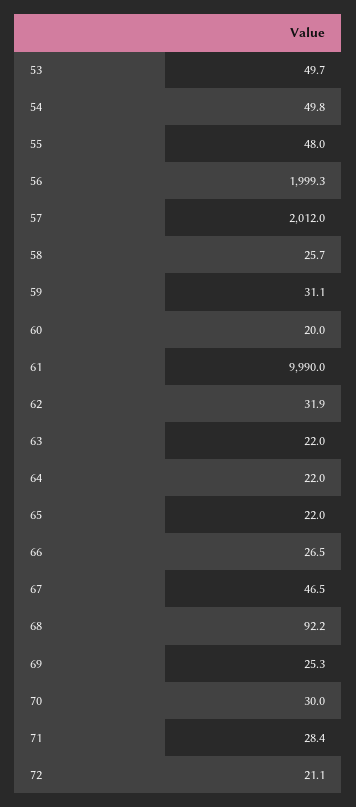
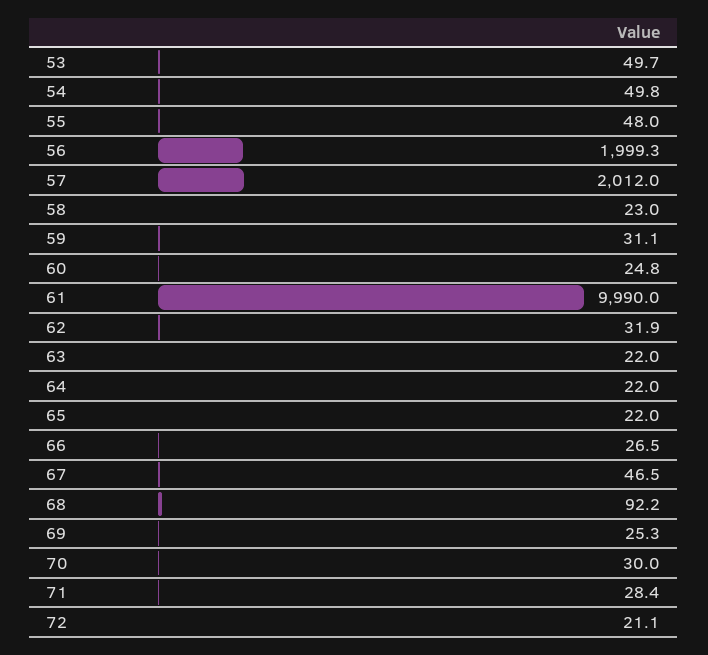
  {
    "53": 49.7,
    "54": 49.8,
    "55": 48,
    "56": 1999.3,
    "57": 2012,
-   "58": 25.7,
+   "58": 23,
    "59": 31.1,
-   "60": 20,
+   "60": 24.8,
    "61": 9990,
    "62": 31.9,
    "63": 22,
    "64": 22,
    "65": 22,
    "66": 26.5,
    "67": 46.5,
    "68": 92.2,
    "69": 25.3,
    "70": 30,
    "71": 28.4,
    "72": 21.1
  }

